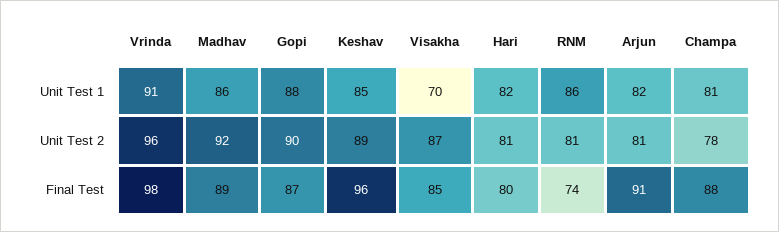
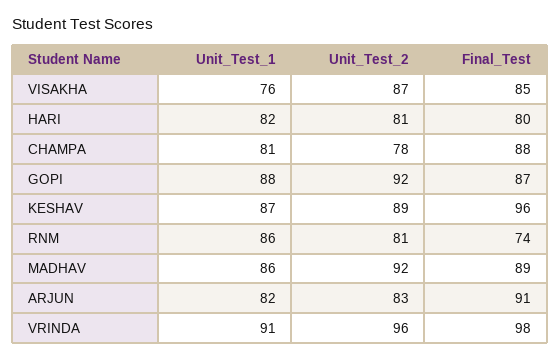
  {
    "Vrinda": {
      "Unit Test 1": 91,
      "Unit Test 2": 96,
      "Final Test": 98
    },
    "Madhav": {
      "Unit Test 1": 86,
      "Unit Test 2": 92,
      "Final Test": 89
    },
    "Gopi": {
      "Unit Test 1": 88,
-     "Unit Test 2": 90,
+     "Unit Test 2": 92,
      "Final Test": 87
    },
    "Keshav": {
-     "Unit Test 1": 85,
+     "Unit Test 1": 87,
      "Unit Test 2": 89,
      "Final Test": 96
    },
    "Visakha": {
-     "Unit Test 1": 70,
+     "Unit Test 1": 76,
      "Unit Test 2": 87,
      "Final Test": 85
    },
    "Hari": {
      "Unit Test 1": 82,
      "Unit Test 2": 81,
      "Final Test": 80
    },
    "RNM": {
      "Unit Test 1": 86,
      "Unit Test 2": 81,
      "Final Test": 74
    },
    "Arjun": {
      "Unit Test 1": 82,
-     "Unit Test 2": 81,
+     "Unit Test 2": 83,
      "Final Test": 91
    },
    "Champa": {
      "Unit Test 1": 81,
      "Unit Test 2": 78,
      "Final Test": 88
    }
  }

